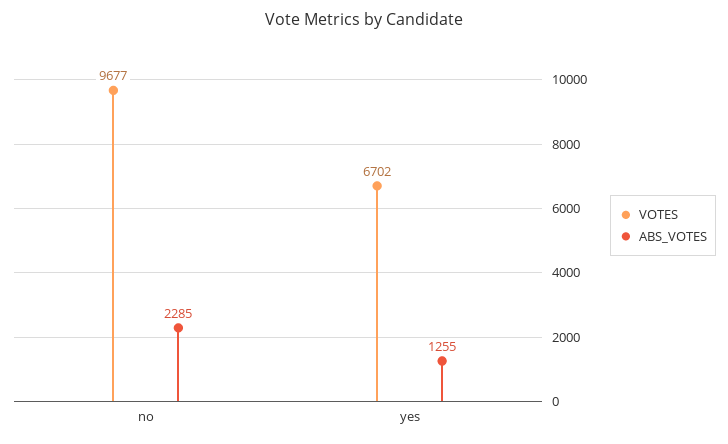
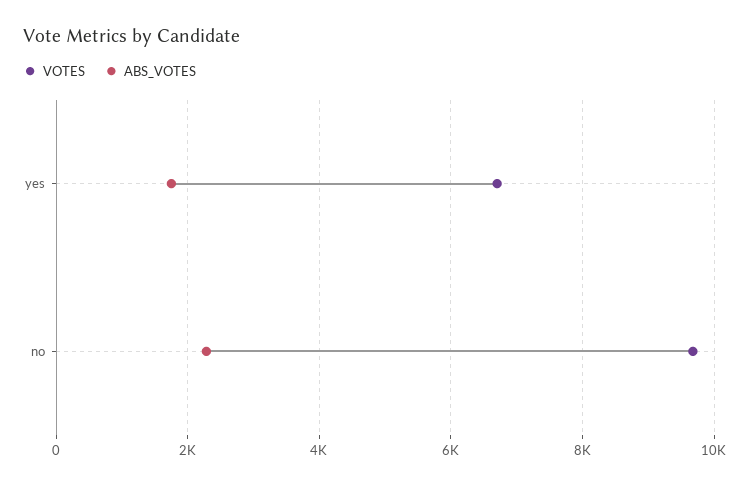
  {
    "VOTES": {
      "no": 9677,
      "yes": 6702
    },
    "ABS_VOTES": {
      "no": 2285,
-     "yes": 1255
+     "yes": 1800
    }
  }

